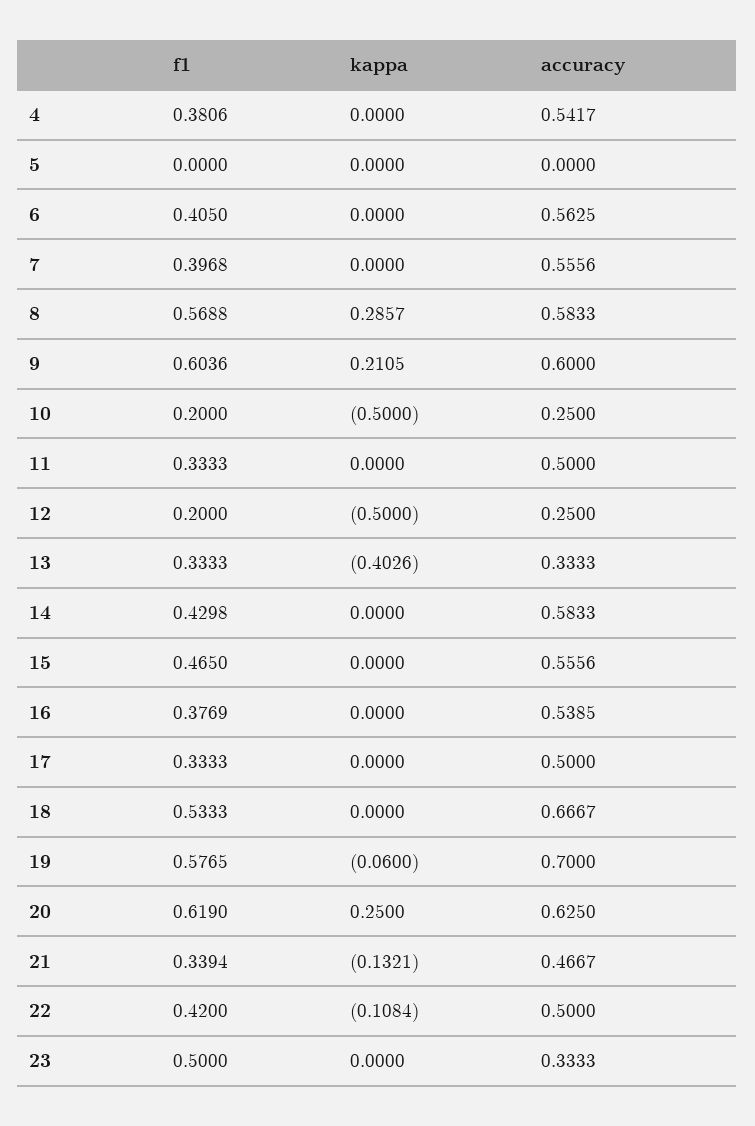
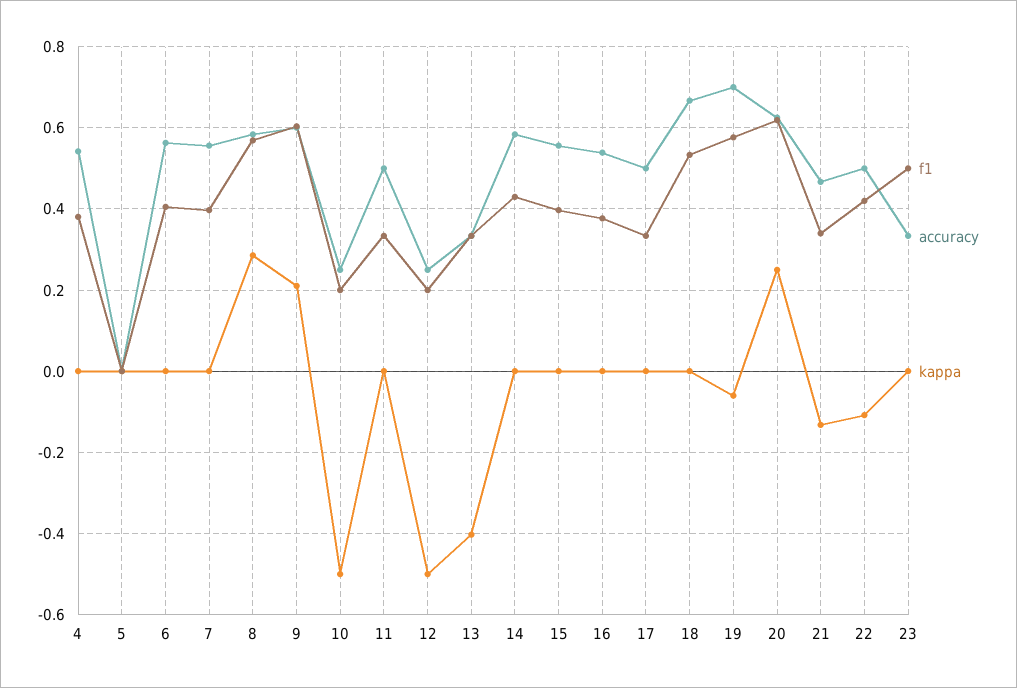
  {
    "f1": {
      "4": 0.3806,
      "5": 0,
      "6": 0.405,
      "7": 0.3968,
      "8": 0.5688,
      "9": 0.6036,
      "10": 0.2,
      "11": 0.3333,
      "12": 0.2,
      "13": 0.3333,
      "14": 0.4298,
-     "15": 0.465,
+     "15": 0.4,
      "16": 0.3769,
      "17": 0.3333,
      "18": 0.5333,
      "19": 0.5765,
      "20": 0.619,
      "21": 0.3394,
      "22": 0.42,
      "23": 0.5
    },
    "kappa": {
      "4": 0,
      "5": 0,
      "6": 0,
      "7": 0,
      "8": 0.2857,
      "9": 0.2105,
      "10": -0.5,
      "11": 0,
      "12": -0.5,
      "13": -0.4026,
      "14": 0,
      "15": 0,
      "16": 0,
      "17": 0,
      "18": 0,
      "19": -0.06,
      "20": 0.25,
      "21": -0.1321,
      "22": -0.1084,
      "23": 0
    },
    "accuracy": {
      "4": 0.5417,
      "5": 0,
      "6": 0.5625,
      "7": 0.5556,
      "8": 0.5833,
      "9": 0.6,
      "10": 0.25,
      "11": 0.5,
      "12": 0.25,
      "13": 0.3333,
      "14": 0.5833,
      "15": 0.5556,
      "16": 0.5385,
      "17": 0.5,
      "18": 0.6667,
      "19": 0.7,
      "20": 0.625,
      "21": 0.4667,
      "22": 0.5,
      "23": 0.3333
    }
  }

